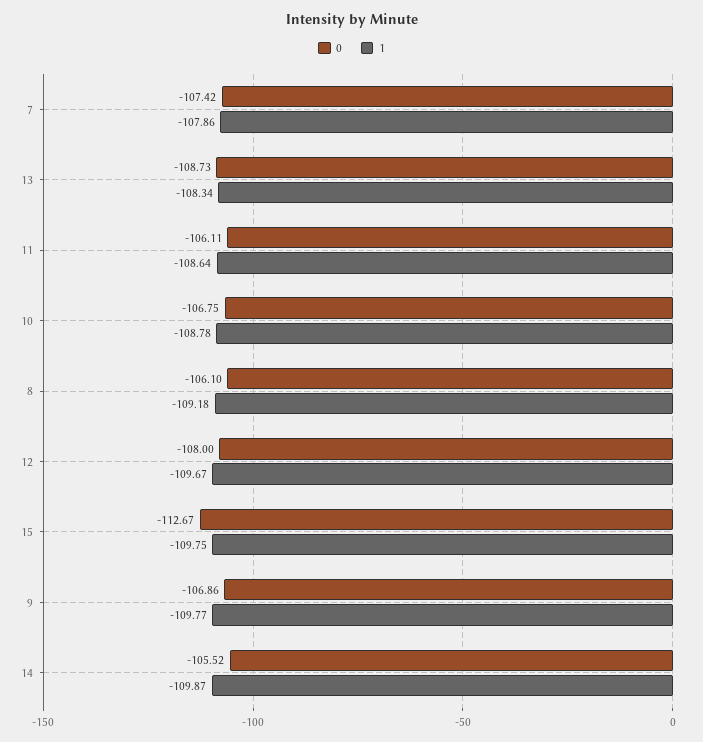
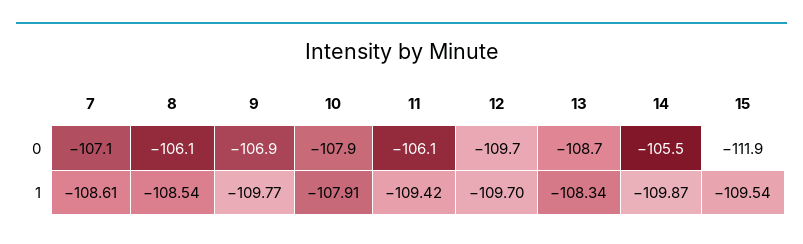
  {
    "0": {
-     "7": -107.42,
+     "7": -107.1,
      "13": -108.73,
      "11": -106.11,
-     "10": -106.75,
+     "10": -107.9,
      "8": -106.1,
-     "12": -108,
+     "12": -109.7,
-     "15": -112.67,
+     "15": -111.9,
      "9": -106.86,
      "14": -105.52
    },
    "1": {
-     "7": -107.86,
+     "7": -108.61,
      "13": -108.34,
-     "11": -108.64,
+     "11": -109.42,
-     "10": -108.78,
+     "10": -107.91,
-     "8": -109.18,
+     "8": -108.54,
-     "12": -109.67,
+     "12": -109.7,
-     "15": -109.75,
+     "15": -109.54,
      "9": -109.77,
      "14": -109.87
    }
  }

